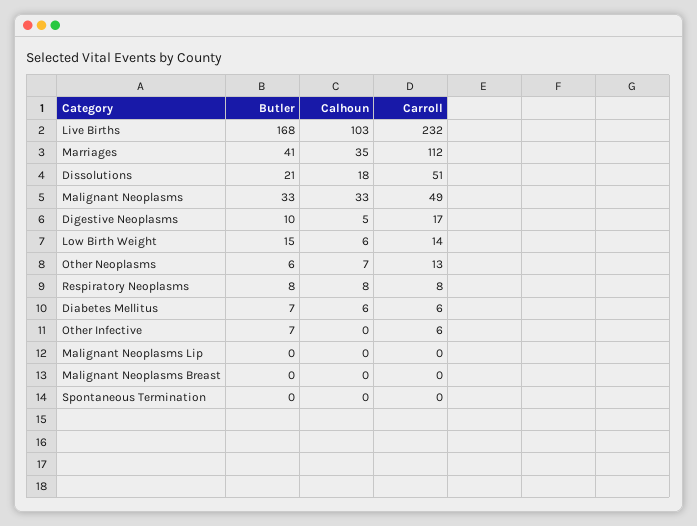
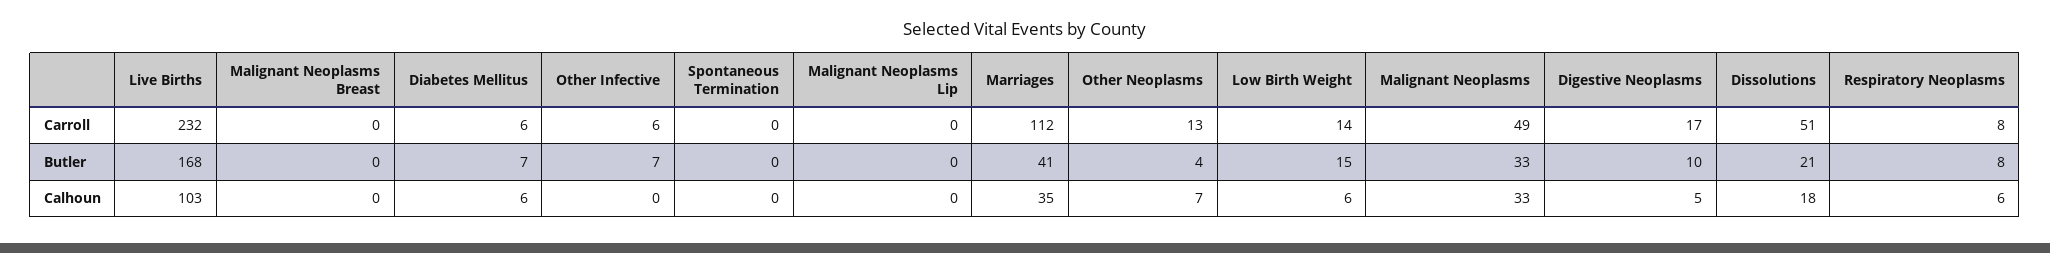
  {
    "Butler": {
      "Live Births": 168,
      "Marriages": 41,
      "Dissolutions": 21,
      "Malignant Neoplasms": 33,
      "Digestive Neoplasms": 10,
      "Low Birth Weight": 15,
-     "Other Neoplasms": 6,
+     "Other Neoplasms": 4,
      "Respiratory Neoplasms": 8,
      "Diabetes Mellitus": 7,
      "Other Infective": 7,
      "Malignant Neoplasms Lip": 0,
      "Malignant Neoplasms Breast": 0,
      "Spontaneous Termination": 0
    },
    "Calhoun": {
      "Live Births": 103,
      "Marriages": 35,
      "Dissolutions": 18,
      "Malignant Neoplasms": 33,
      "Digestive Neoplasms": 5,
      "Low Birth Weight": 6,
      "Other Neoplasms": 7,
-     "Respiratory Neoplasms": 8,
+     "Respiratory Neoplasms": 6,
      "Diabetes Mellitus": 6,
      "Other Infective": 0,
      "Malignant Neoplasms Lip": 0,
      "Malignant Neoplasms Breast": 0,
      "Spontaneous Termination": 0
    },
    "Carroll": {
      "Live Births": 232,
      "Marriages": 112,
      "Dissolutions": 51,
      "Malignant Neoplasms": 49,
      "Digestive Neoplasms": 17,
      "Low Birth Weight": 14,
      "Other Neoplasms": 13,
      "Respiratory Neoplasms": 8,
      "Diabetes Mellitus": 6,
      "Other Infective": 6,
      "Malignant Neoplasms Lip": 0,
      "Malignant Neoplasms Breast": 0,
      "Spontaneous Termination": 0
    }
  }

